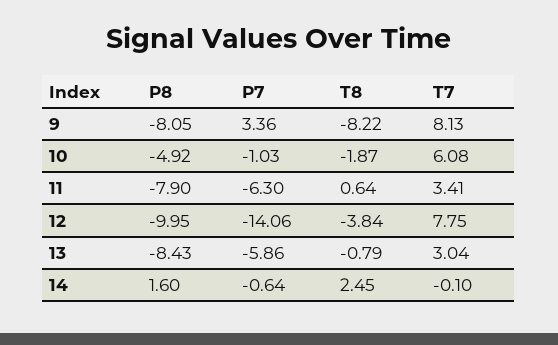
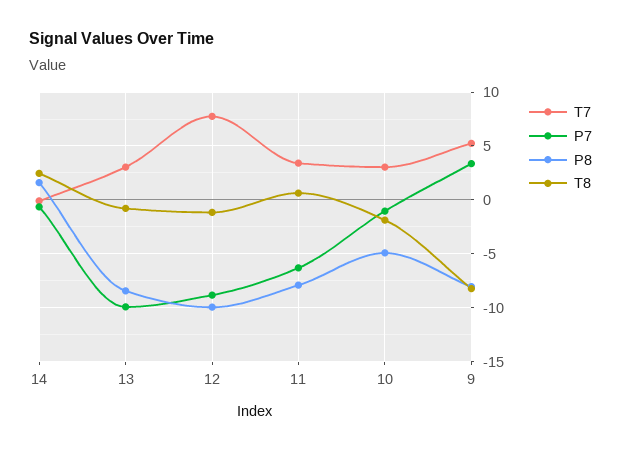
  {
    "P8": {
      "9": -8.05,
      "10": -4.92,
      "11": -7.9,
      "12": -9.95,
      "13": -8.43,
      "14": 1.6
    },
    "P7": {
      "9": 3.36,
      "10": -1.03,
      "11": -6.3,
-     "12": -14.06,
+     "12": -9,
-     "13": -5.86,
+     "13": -10,
      "14": -0.64
    },
    "T8": {
      "9": -8.22,
      "10": -1.87,
      "11": 0.64,
-     "12": -3.84,
+     "12": -1,
      "13": -0.79,
      "14": 2.45
    },
    "T7": {
-     "9": 8.13,
+     "9": 5,
-     "10": 6.08,
+     "10": 3,
      "11": 3.41,
      "12": 7.75,
      "13": 3.04,
      "14": -0.1
    }
  }

